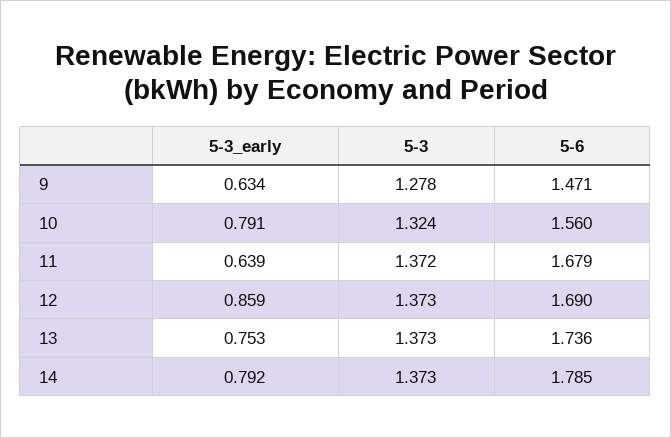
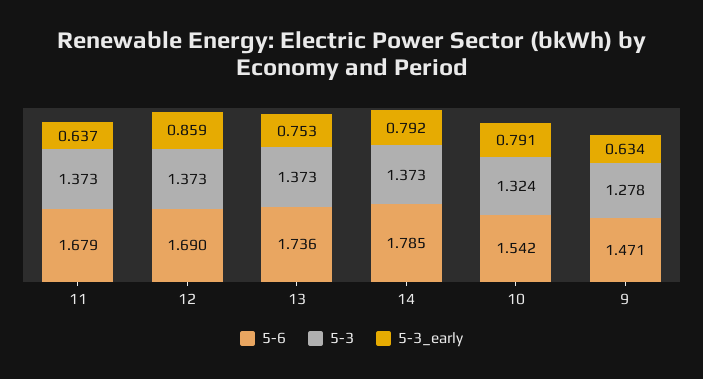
  {
    "5-3_early": {
      "9": 0.634,
      "10": 0.791,
-     "11": 0.639,
+     "11": 0.637,
      "12": 0.859,
      "13": 0.753,
      "14": 0.792
    },
    "5-3": {
      "9": 1.278,
      "10": 1.324,
-     "11": 1.372,
+     "11": 1.373,
      "12": 1.373,
      "13": 1.373,
      "14": 1.373
    },
    "5-6": {
      "9": 1.471,
-     "10": 1.56,
+     "10": 1.542,
      "11": 1.679,
      "12": 1.69,
      "13": 1.736,
      "14": 1.785
    }
  }

